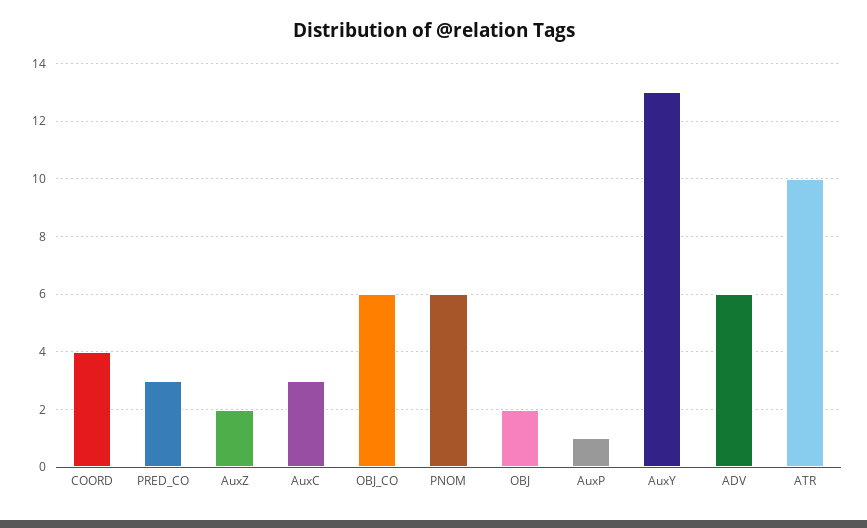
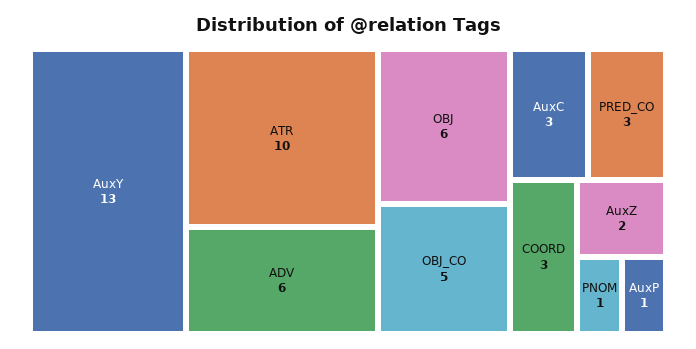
  {
-   "COORD": 4,
+   "COORD": 3,
    "PRED_CO": 3,
    "AuxZ": 2,
    "AuxC": 3,
-   "OBJ_CO": 6,
+   "OBJ_CO": 5,
-   "PNOM": 6,
+   "PNOM": 1,
-   "OBJ": 2,
+   "OBJ": 6,
    "AuxP": 1,
    "AuxY": 13,
    "ADV": 6,
    "ATR": 10
  }

